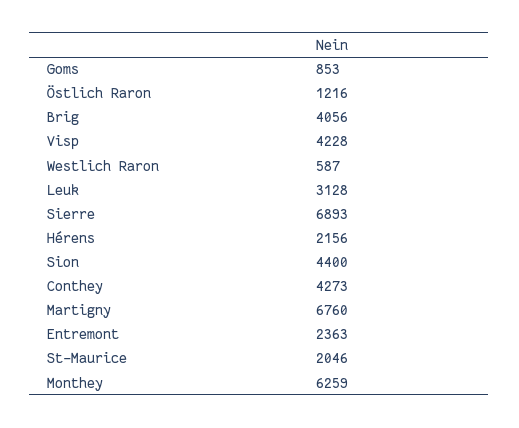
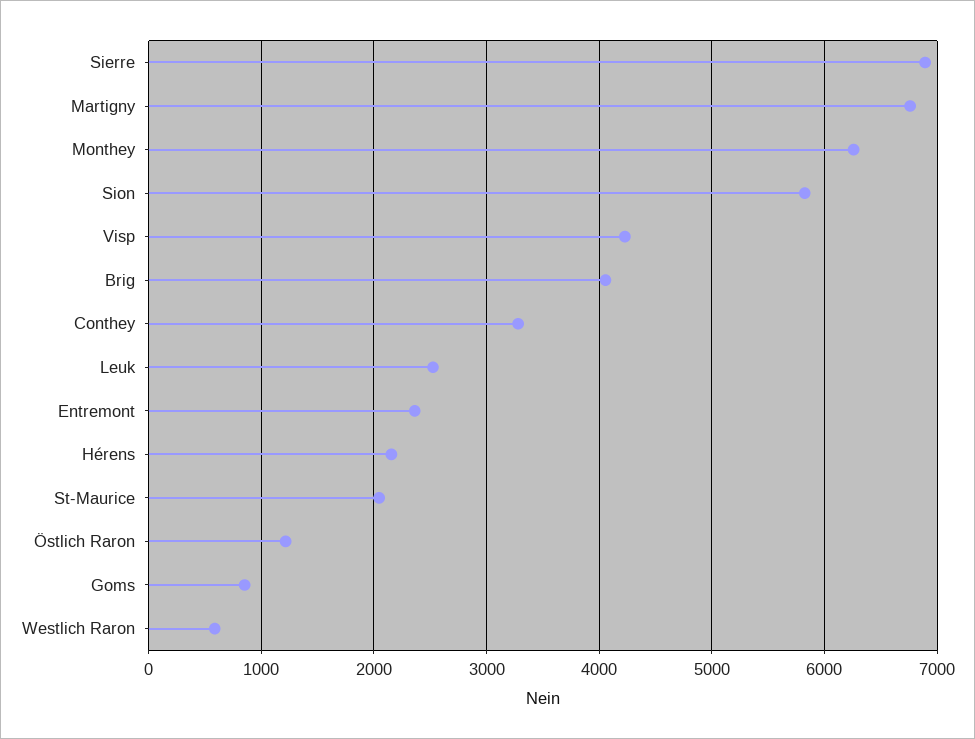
  {
    "Goms": 853,
    "Östlich Raron": 1216,
    "Brig": 4056,
    "Visp": 4228,
    "Westlich Raron": 587,
-   "Leuk": 3128,
+   "Leuk": 2500,
    "Sierre": 6893,
    "Hérens": 2156,
-   "Sion": 4400,
+   "Sion": 5800,
-   "Conthey": 4273,
+   "Conthey": 3300,
    "Martigny": 6760,
    "Entremont": 2363,
    "St-Maurice": 2046,
    "Monthey": 6259
  }

